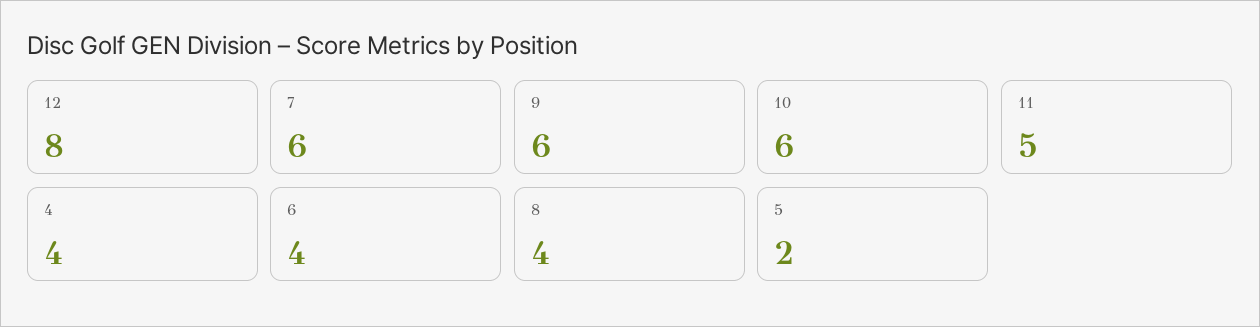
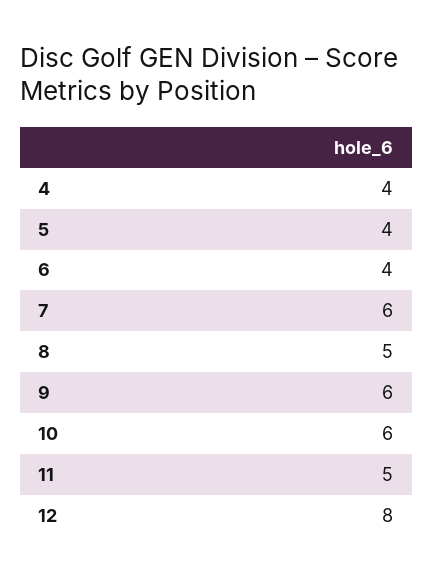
  {
    "12": 8,
    "7": 6,
    "9": 6,
    "10": 6,
    "11": 5,
    "4": 4,
    "6": 4,
-   "8": 4,
+   "8": 5,
-   "5": 2
+   "5": 4
  }

